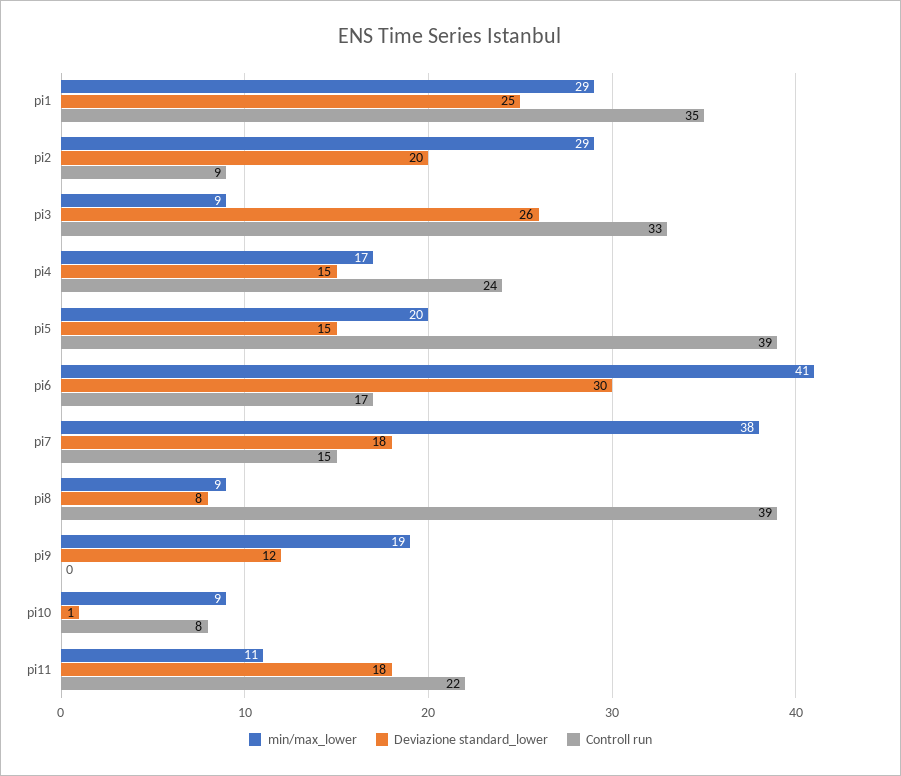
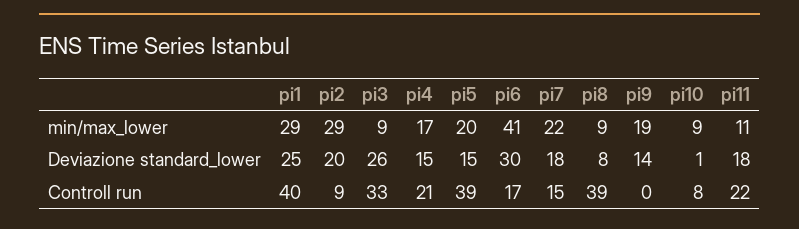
  {
    "min/max_lower": {
      "pi1": 29,
      "pi2": 29,
      "pi3": 9,
      "pi4": 17,
      "pi5": 20,
      "pi6": 41,
-     "pi7": 38,
+     "pi7": 22,
      "pi8": 9,
      "pi9": 19,
      "pi10": 9,
      "pi11": 11
    },
    "Deviazione standard_lower": {
      "pi1": 25,
      "pi2": 20,
      "pi3": 26,
      "pi4": 15,
      "pi5": 15,
      "pi6": 30,
      "pi7": 18,
      "pi8": 8,
-     "pi9": 12,
+     "pi9": 14,
      "pi10": 1,
      "pi11": 18
    },
    "Controll run": {
-     "pi1": 35,
+     "pi1": 40,
      "pi2": 9,
      "pi3": 33,
-     "pi4": 24,
+     "pi4": 21,
      "pi5": 39,
      "pi6": 17,
      "pi7": 15,
      "pi8": 39,
      "pi9": 0,
      "pi10": 8,
      "pi11": 22
    }
  }

